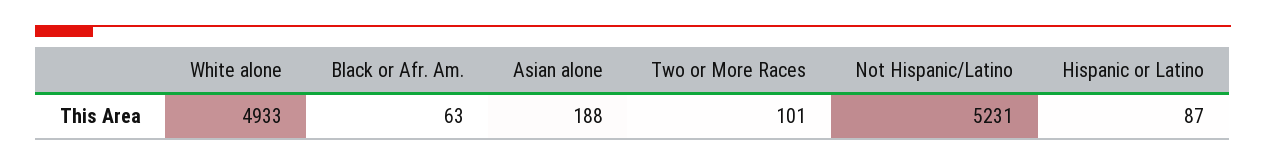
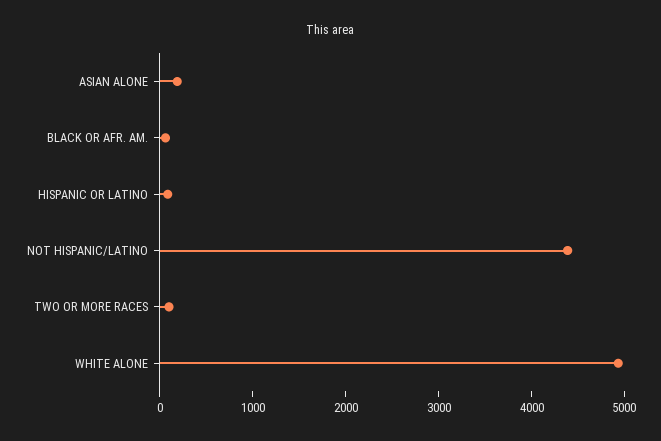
  {
    "White alone": 4933,
    "Black or Afr. Am.": 63,
    "Asian alone": 188,
    "Two or More Races": 101,
-   "Not Hispanic/Latino": 5231,
+   "Not Hispanic/Latino": 4400,
    "Hispanic or Latino": 87
  }

